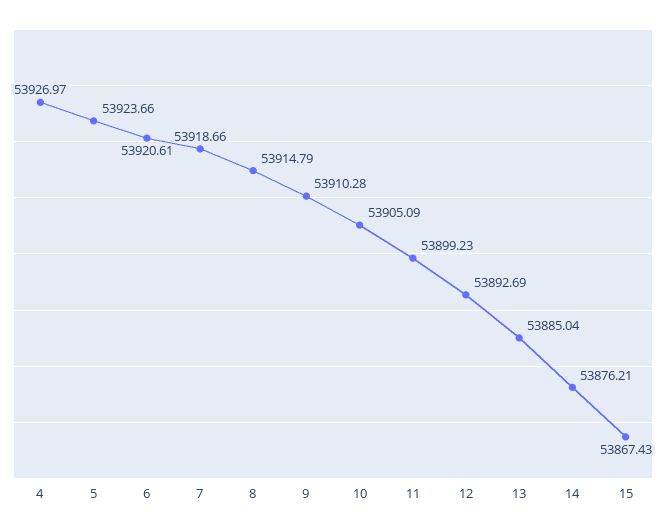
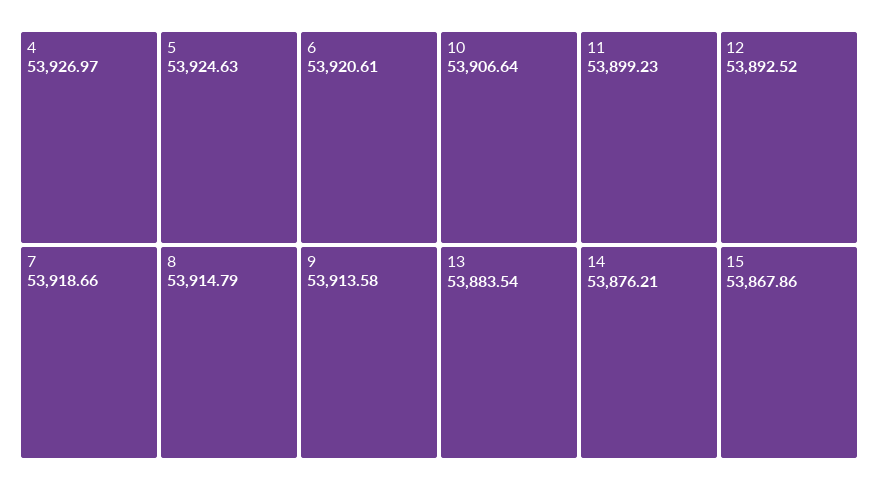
  {
    "4": 53926.97,
-   "5": 53923.66,
+   "5": 53924.63,
    "6": 53920.61,
    "7": 53918.66,
    "8": 53914.79,
-   "9": 53910.28,
+   "9": 53913.58,
-   "10": 53905.09,
+   "10": 53906.64,
    "11": 53899.23,
-   "12": 53892.69,
+   "12": 53892.52,
-   "13": 53885.04,
+   "13": 53883.54,
    "14": 53876.21,
-   "15": 53867.43
+   "15": 53867.86
  }

